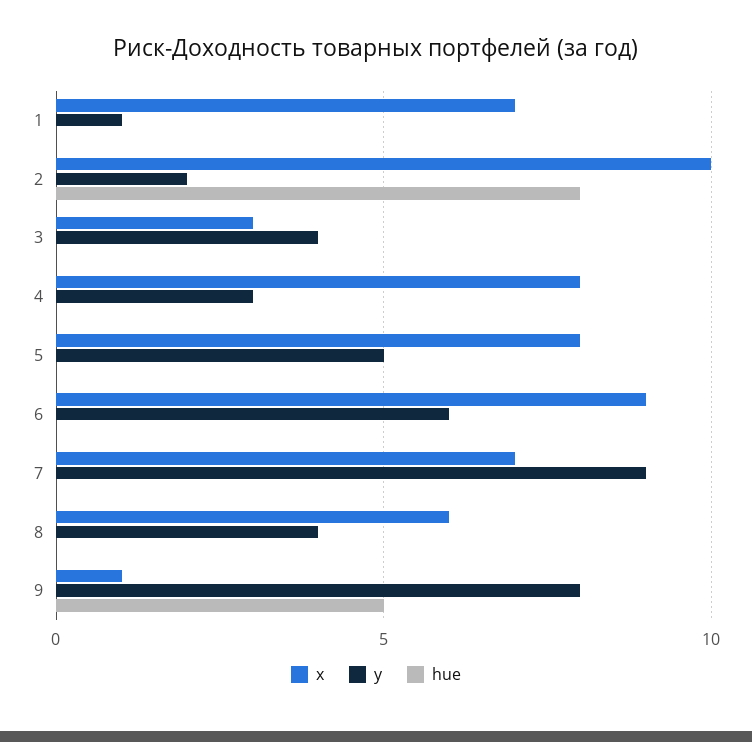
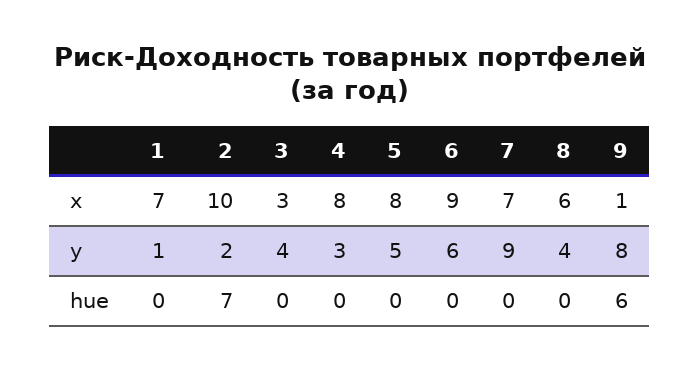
  {
    "x": {
      "1": 7,
      "2": 10,
      "3": 3,
      "4": 8,
      "5": 8,
      "6": 9,
      "7": 7,
      "8": 6,
      "9": 1
    },
    "y": {
      "1": 1,
      "2": 2,
      "3": 4,
      "4": 3,
      "5": 5,
      "6": 6,
      "7": 9,
      "8": 4,
      "9": 8
    },
    "hue": {
      "1": 0,
-     "2": 8,
+     "2": 7,
      "3": 0,
      "4": 0,
      "5": 0,
      "6": 0,
      "7": 0,
      "8": 0,
-     "9": 5
+     "9": 6
    }
  }

